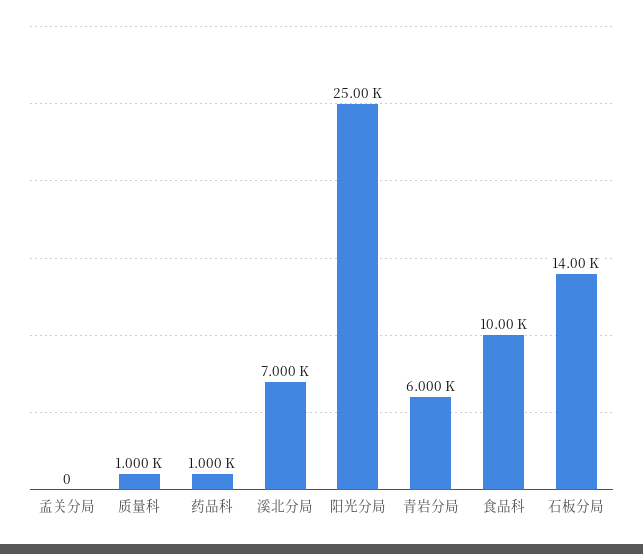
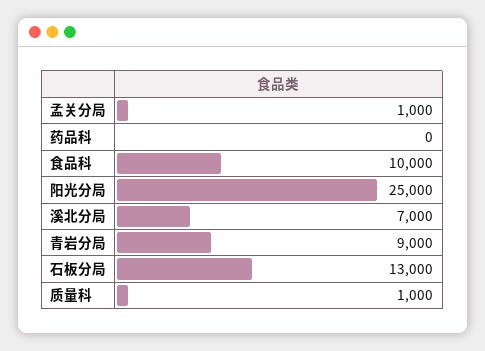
  {
-   "孟关分局": 0,
+   "孟关分局": 1000,
    "质量科": 1000,
-   "药品科": 1000,
+   "药品科": 0,
    "溪北分局": 7000,
    "阳光分局": 25000,
-   "青岩分局": 6000,
+   "青岩分局": 9000,
    "食品科": 10000,
-   "石板分局": 14000
+   "石板分局": 13000
  }

